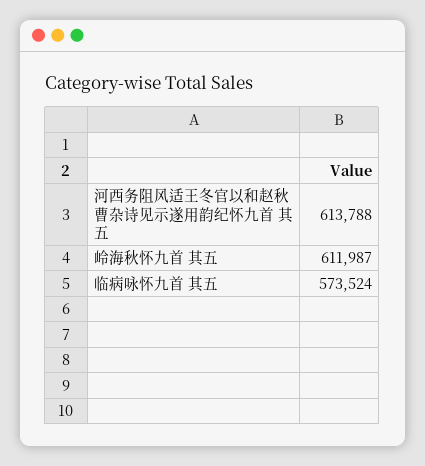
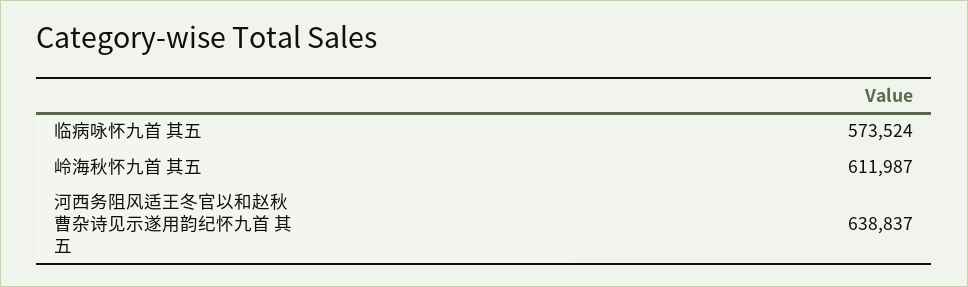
  {
-   "河西务阻风适王冬官以和赵秋曹杂诗见示遂用韵纪怀九首 其五": 613788,
+   "河西务阻风适王冬官以和赵秋曹杂诗见示遂用韵纪怀九首 其五": 638837,
    "岭海秋怀九首 其五": 611987,
    "临病咏怀九首 其五": 573524
  }

